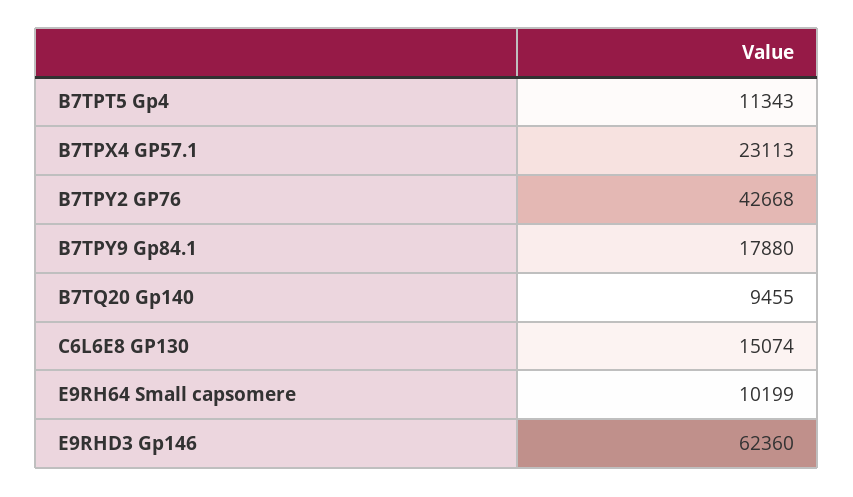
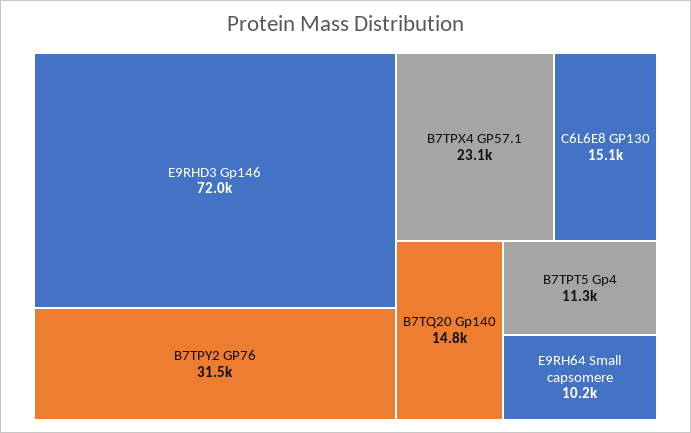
  {
    "B7TPT5 Gp4": 11343,
    "B7TPX4 GP57.1": 23113,
-   "B7TPY2 GP76": 42668,
+   "B7TPY2 GP76": 31500,
-   "B7TPY9 Gp84.1": 17880,
-   "B7TQ20 Gp140": 9455,
+   "B7TQ20 Gp140": 14800,
    "C6L6E8 GP130": 15074,
    "E9RH64 Small capsomere": 10199,
-   "E9RHD3 Gp146": 62360
+   "E9RHD3 Gp146": 72000
  }

